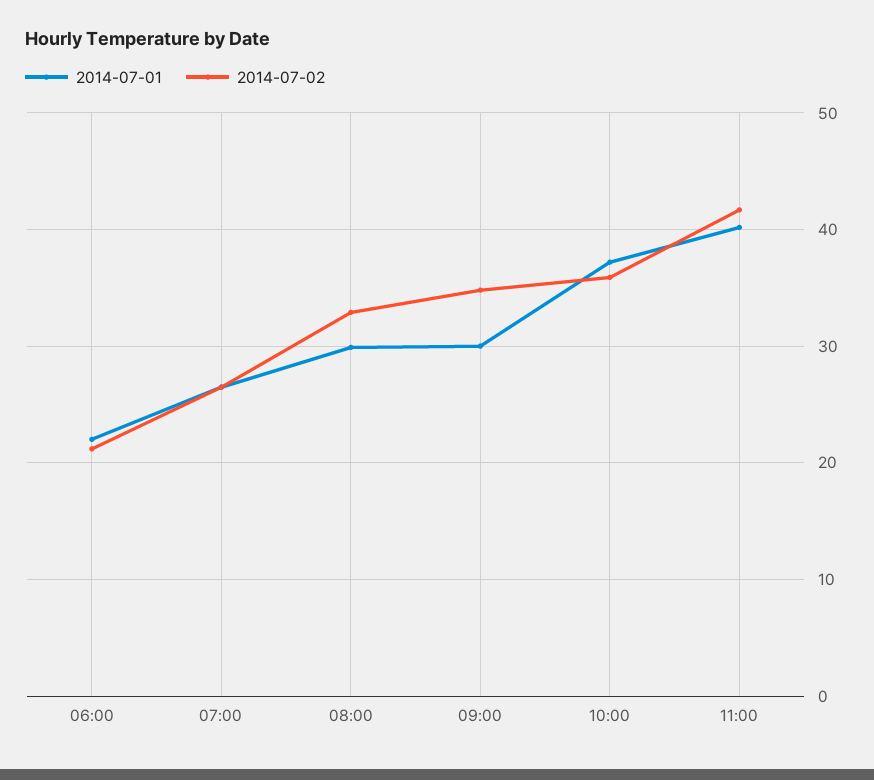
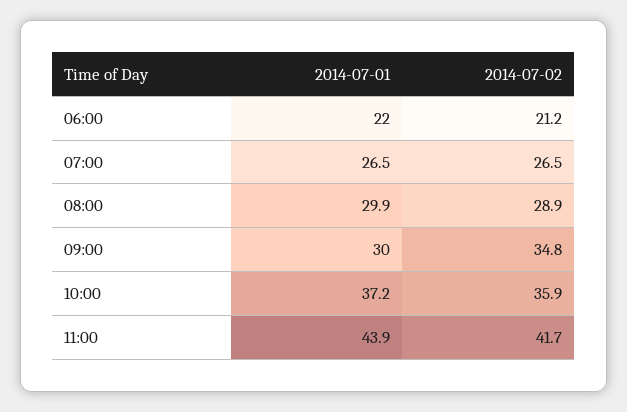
  {
    "2014-07-01": {
      "06:00": 22,
      "07:00": 26.5,
      "08:00": 29.9,
      "09:00": 30,
      "10:00": 37.2,
-     "11:00": 40
+     "11:00": 43.9
    },
    "2014-07-02": {
      "06:00": 21.2,
      "07:00": 26.5,
-     "08:00": 33,
+     "08:00": 28.9,
      "09:00": 34.8,
      "10:00": 35.9,
      "11:00": 41.7
    }
  }

